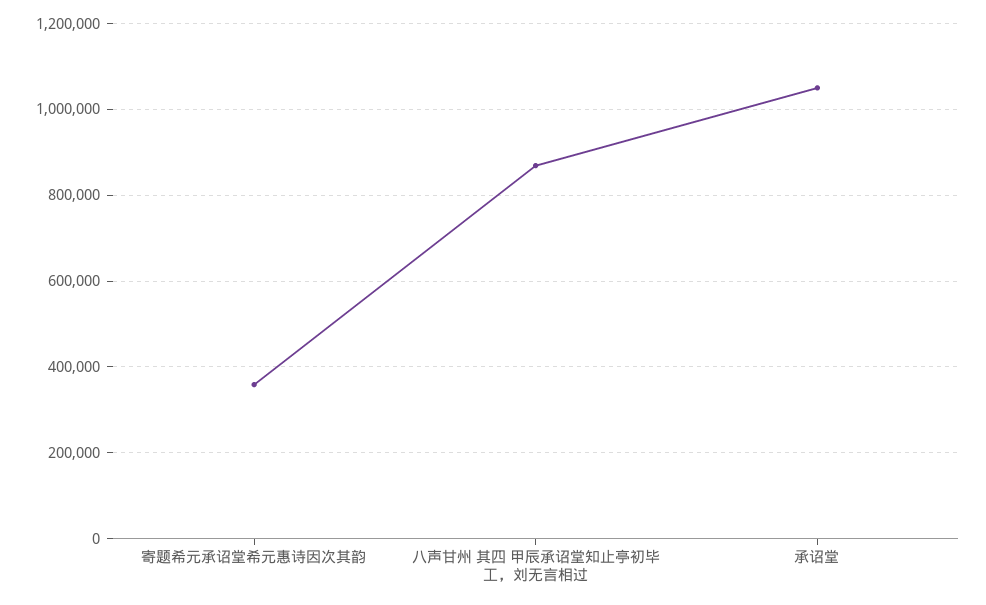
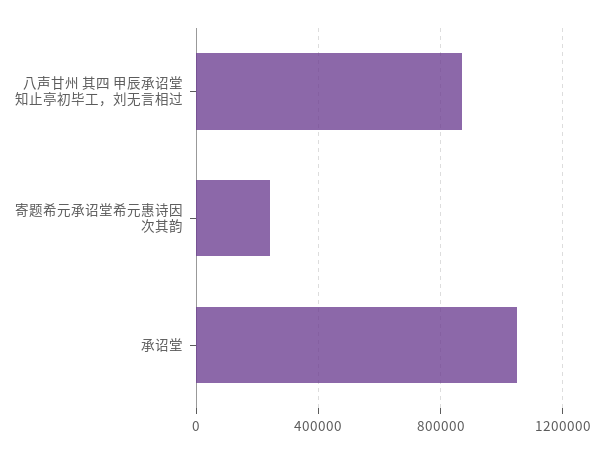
  {
-   "寄题希元承诏堂希元惠诗因次其韵": 360000,
+   "寄题希元承诏堂希元惠诗因次其韵": 250000,
    "八声甘州 其四 甲辰承诏堂知止亭初毕工，刘无言相过": 860000,
    "承诏堂": 1040000
  }

